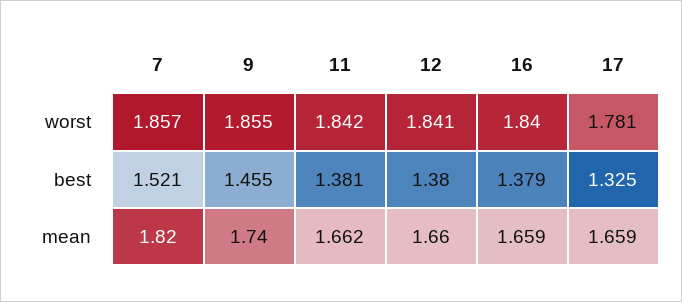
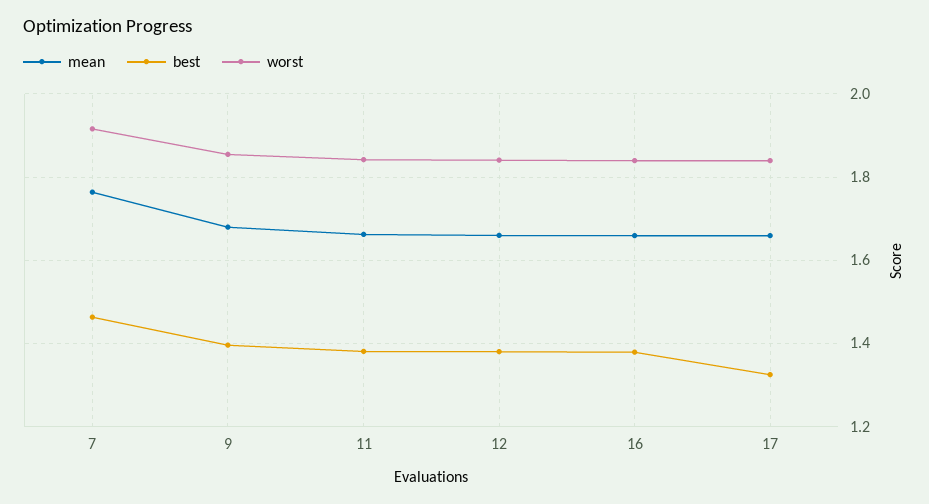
  {
    "worst": {
-     "7": 1.857,
+     "7": 1.92,
      "9": 1.855,
      "11": 1.842,
      "12": 1.841,
      "16": 1.84,
-     "17": 1.781
+     "17": 1.84
    },
    "best": {
-     "7": 1.521,
+     "7": 1.46,
-     "9": 1.455,
+     "9": 1.4,
      "11": 1.381,
      "12": 1.38,
      "16": 1.379,
      "17": 1.325
    },
    "mean": {
-     "7": 1.82,
+     "7": 1.76,
-     "9": 1.74,
+     "9": 1.68,
      "11": 1.662,
      "12": 1.66,
      "16": 1.659,
      "17": 1.659
    }
  }

